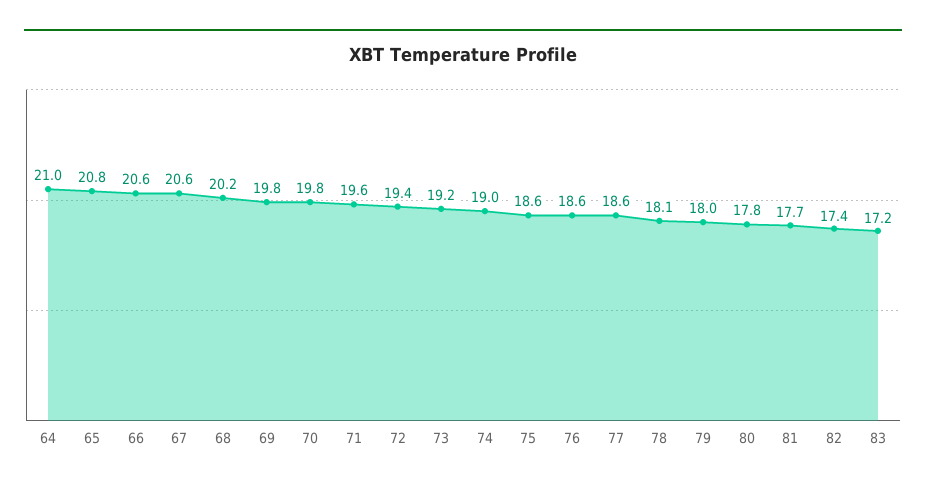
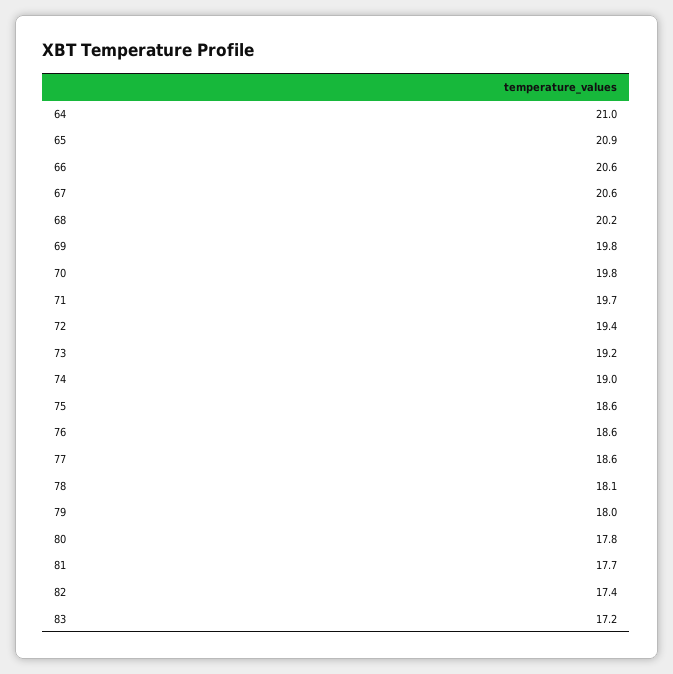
  {
    "64": 21,
-   "65": 20.8,
+   "65": 20.9,
    "66": 20.6,
    "67": 20.6,
    "68": 20.2,
    "69": 19.8,
    "70": 19.8,
-   "71": 19.6,
+   "71": 19.7,
    "72": 19.4,
    "73": 19.2,
    "74": 19,
    "75": 18.6,
    "76": 18.6,
    "77": 18.6,
    "78": 18.1,
    "79": 18,
    "80": 17.8,
    "81": 17.7,
    "82": 17.4,
    "83": 17.2
  }

